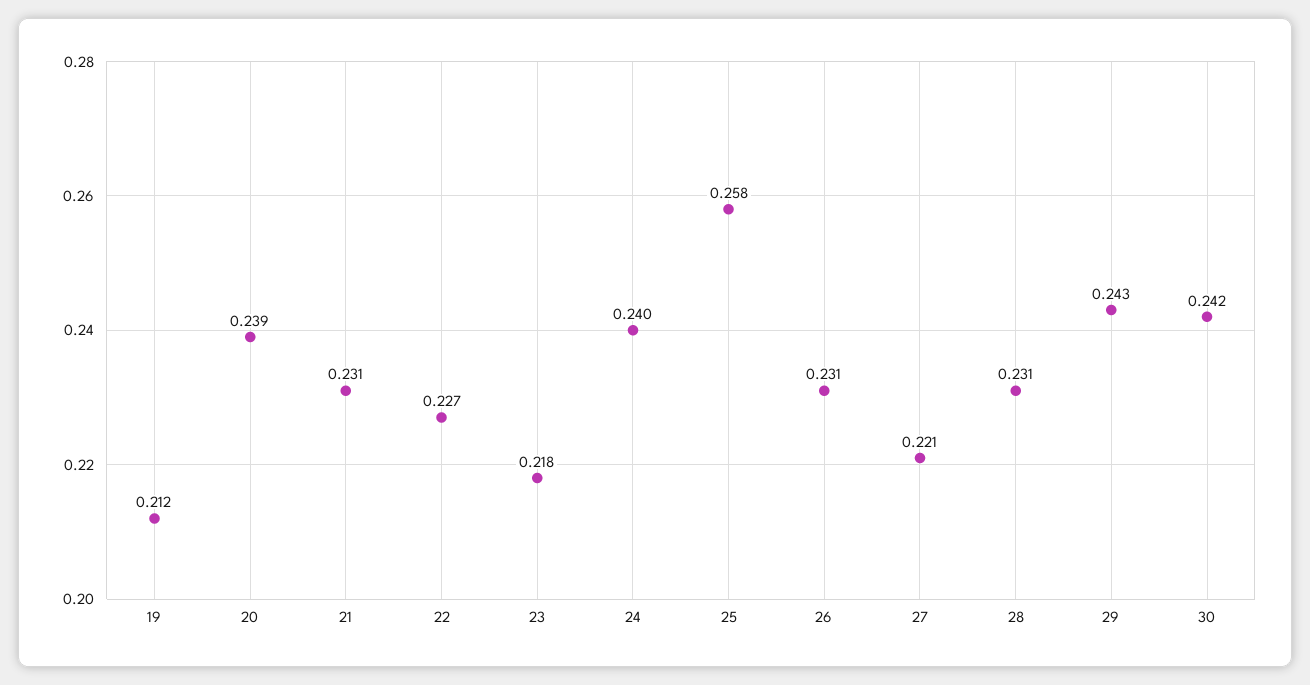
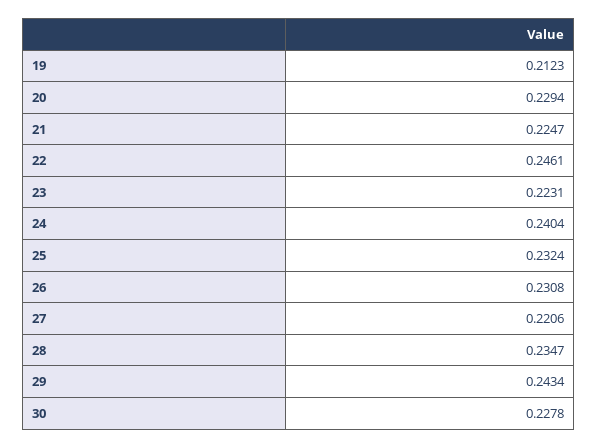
  {
    "19": 0.2123,
-   "20": 0.239,
+   "20": 0.2294,
-   "21": 0.231,
+   "21": 0.2247,
-   "22": 0.227,
+   "22": 0.2461,
-   "23": 0.218,
+   "23": 0.2231,
    "24": 0.2404,
-   "25": 0.258,
+   "25": 0.2324,
    "26": 0.2308,
    "27": 0.2206,
-   "28": 0.231,
+   "28": 0.2347,
    "29": 0.2434,
-   "30": 0.242
+   "30": 0.2278
  }

